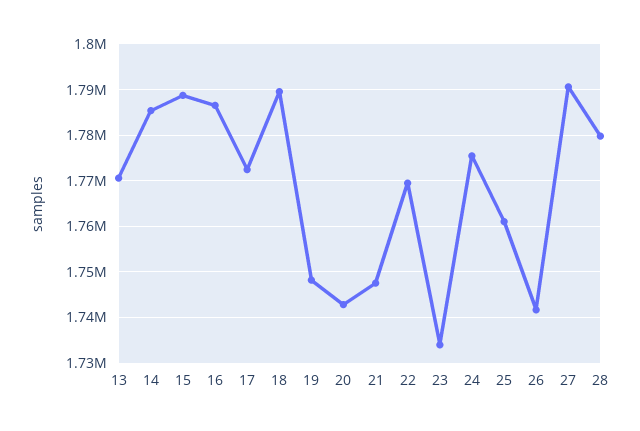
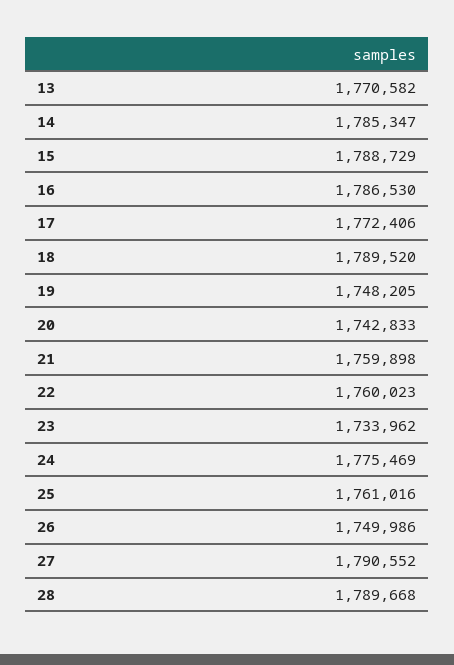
  {
    "13": 1770582,
    "14": 1785347,
    "15": 1788729,
    "16": 1786530,
    "17": 1772406,
    "18": 1789520,
    "19": 1748205,
    "20": 1742833,
-   "21": 1748000,
+   "21": 1759898,
-   "22": 1770000,
+   "22": 1760023,
    "23": 1733962,
    "24": 1775469,
    "25": 1761016,
-   "26": 1742000,
+   "26": 1749986,
    "27": 1790552,
-   "28": 1780000
+   "28": 1789668
  }

